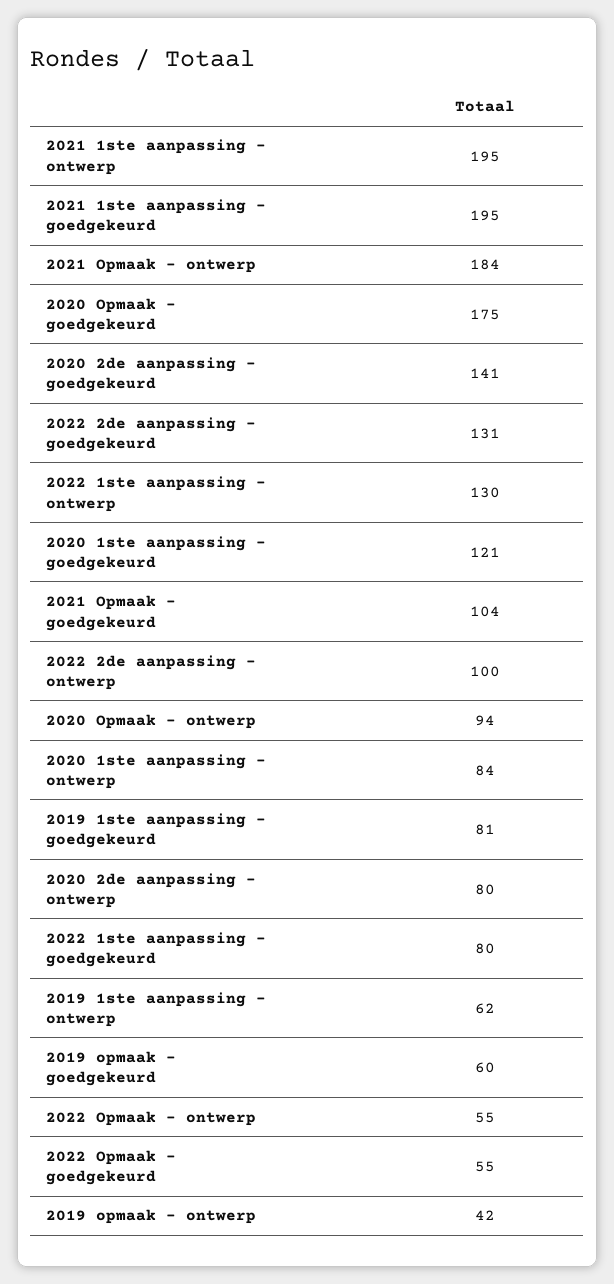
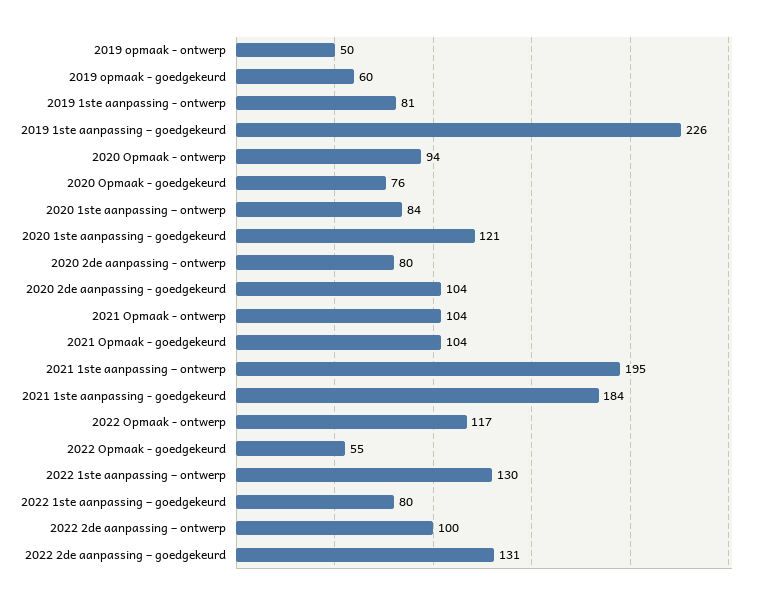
  {
    "2021 1ste aanpassing – ontwerp": 195,
-   "2021 1ste aanpassing - goedgekeurd": 195,
+   "2021 1ste aanpassing - goedgekeurd": 184,
-   "2021 Opmaak - ontwerp": 184,
+   "2021 Opmaak - ontwerp": 104,
-   "2020 Opmaak - goedgekeurd": 175,
+   "2020 Opmaak - goedgekeurd": 76,
-   "2020 2de aanpassing - goedgekeurd": 141,
+   "2020 2de aanpassing - goedgekeurd": 104,
    "2022 2de aanpassing – goedgekeurd": 131,
    "2022 1ste aanpassing – ontwerp": 130,
    "2020 1ste aanpassing - goedgekeurd": 121,
    "2021 Opmaak - goedgekeurd": 104,
    "2022 2de aanpassing – ontwerp": 100,
    "2020 Opmaak - ontwerp": 94,
    "2020 1ste aanpassing – ontwerp": 84,
-   "2019 1ste aanpassing – goedgekeurd": 81,
+   "2019 1ste aanpassing – goedgekeurd": 226,
    "2020 2de aanpassing - ontwerp": 80,
    "2022 1ste aanpassing – goedgekeurd": 80,
-   "2019 1ste aanpassing - ontwerp": 62,
+   "2019 1ste aanpassing - ontwerp": 81,
    "2019 opmaak - goedgekeurd": 60,
-   "2022 Opmaak - ontwerp": 55,
+   "2022 Opmaak - ontwerp": 117,
    "2022 Opmaak - goedgekeurd": 55,
-   "2019 opmaak - ontwerp": 42
+   "2019 opmaak - ontwerp": 50
  }

